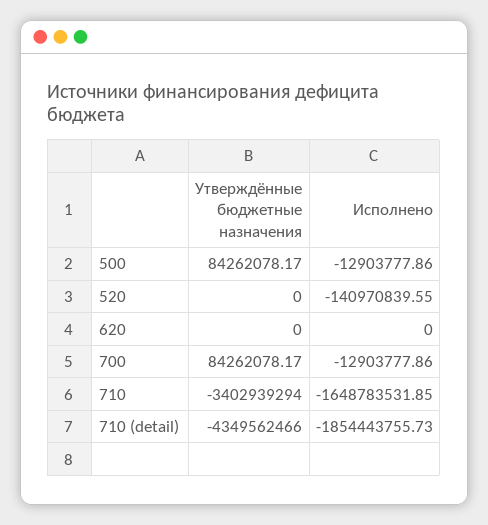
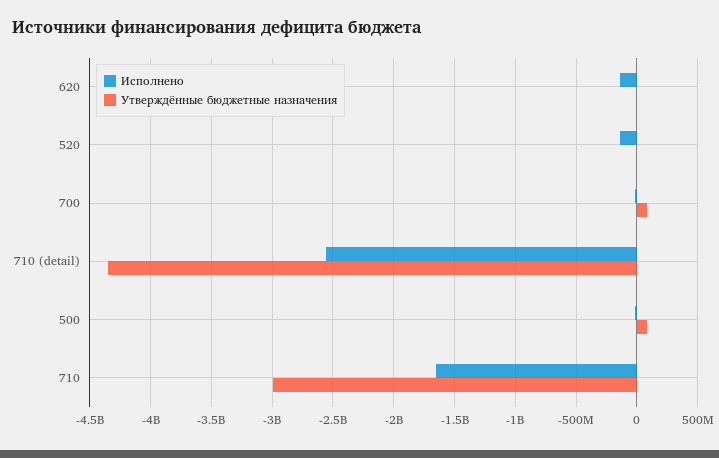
  {
    "Утверждённые бюджетные назначения": {
      "500": 84262078.17,
      "520": 0,
      "620": 0,
      "700": 84262078.17,
-     "710": -3402939294,
+     "710": -3000000000,
      "710 (detail)": -4349562466
    },
    "Исполнено": {
      "500": -12903777.86,
      "520": -140970839.55,
-     "620": 0,
+     "620": -150000000,
      "700": -12903777.86,
      "710": -1648783531.85,
-     "710 (detail)": -1854443755.73
+     "710 (detail)": -2550000000
    }
  }

